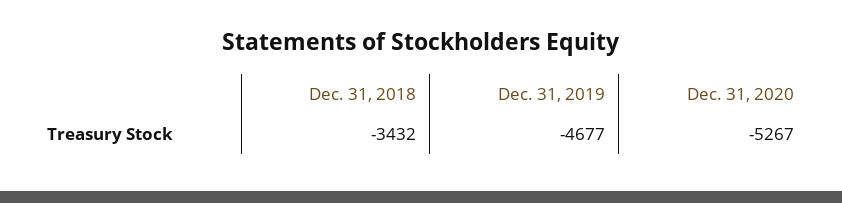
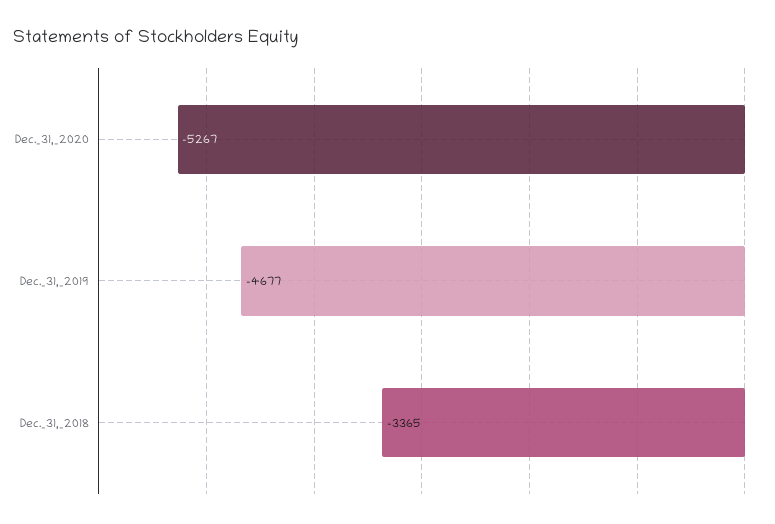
  {
-   "Dec. 31, 2018": -3432,
+   "Dec. 31, 2018": -3365,
    "Dec. 31, 2019": -4677,
    "Dec. 31, 2020": -5267
  }

